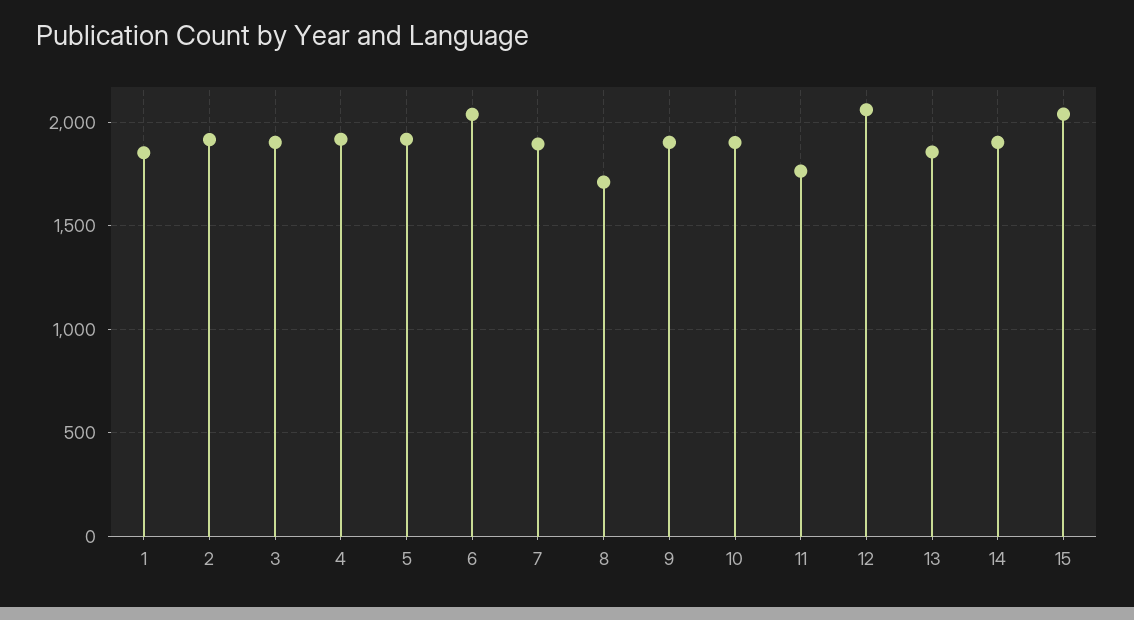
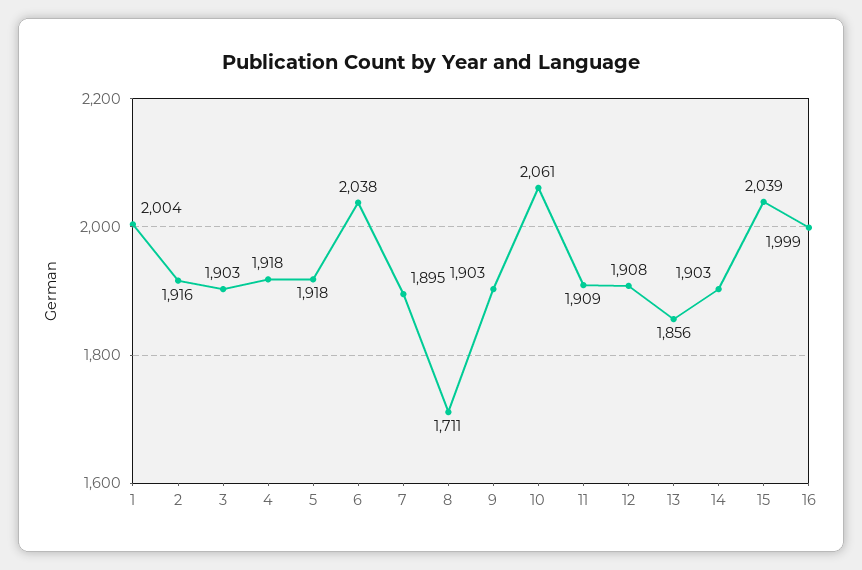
  {
-   "1": 1850,
+   "1": 2004,
    "2": 1916,
    "3": 1903,
    "4": 1918,
    "5": 1918,
    "6": 2038,
    "7": 1895,
    "8": 1711,
    "9": 1903,
-   "10": 1900,
+   "10": 2061,
-   "11": 1750,
+   "11": 1909,
-   "12": 2050,
+   "12": 1908,
    "13": 1856,
    "14": 1903,
-   "15": 2039
+   "15": 2039,
+   "16": 1999
  }

